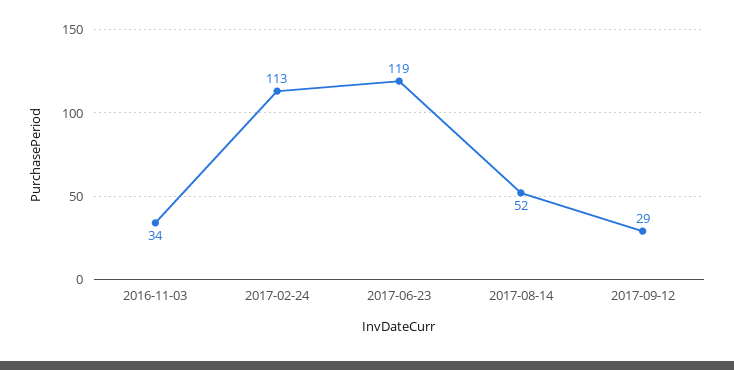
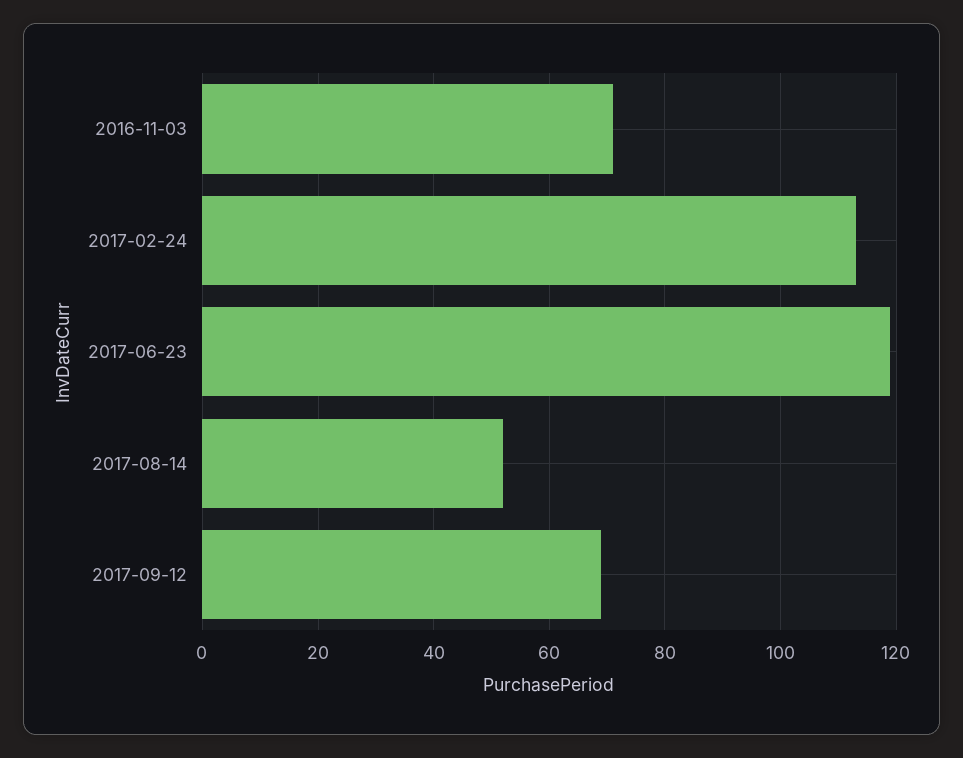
  {
-   "2016-11-03": 34,
+   "2016-11-03": 70,
    "2017-02-24": 113,
    "2017-06-23": 119,
    "2017-08-14": 52,
-   "2017-09-12": 29
+   "2017-09-12": 70
  }

